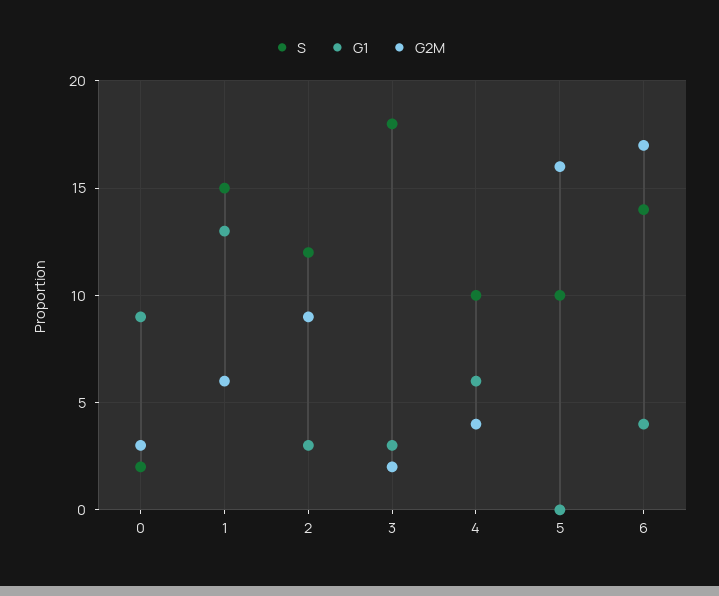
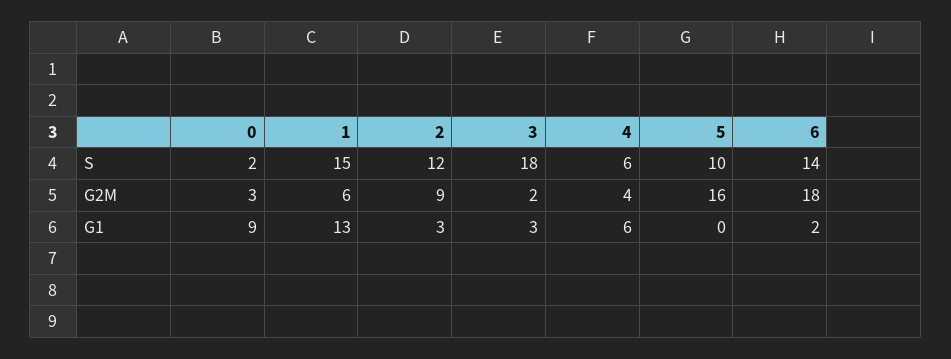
  {
    "S": {
      "0": 2,
      "1": 15,
      "2": 12,
      "3": 18,
-     "4": 10,
+     "4": 6,
      "5": 10,
      "6": 14
    },
    "G1": {
      "0": 9,
      "1": 13,
      "2": 3,
      "3": 3,
      "4": 6,
      "5": 0,
-     "6": 4
+     "6": 2
    },
    "G2M": {
      "0": 3,
      "1": 6,
      "2": 9,
      "3": 2,
      "4": 4,
      "5": 16,
-     "6": 17
+     "6": 18
    }
  }

